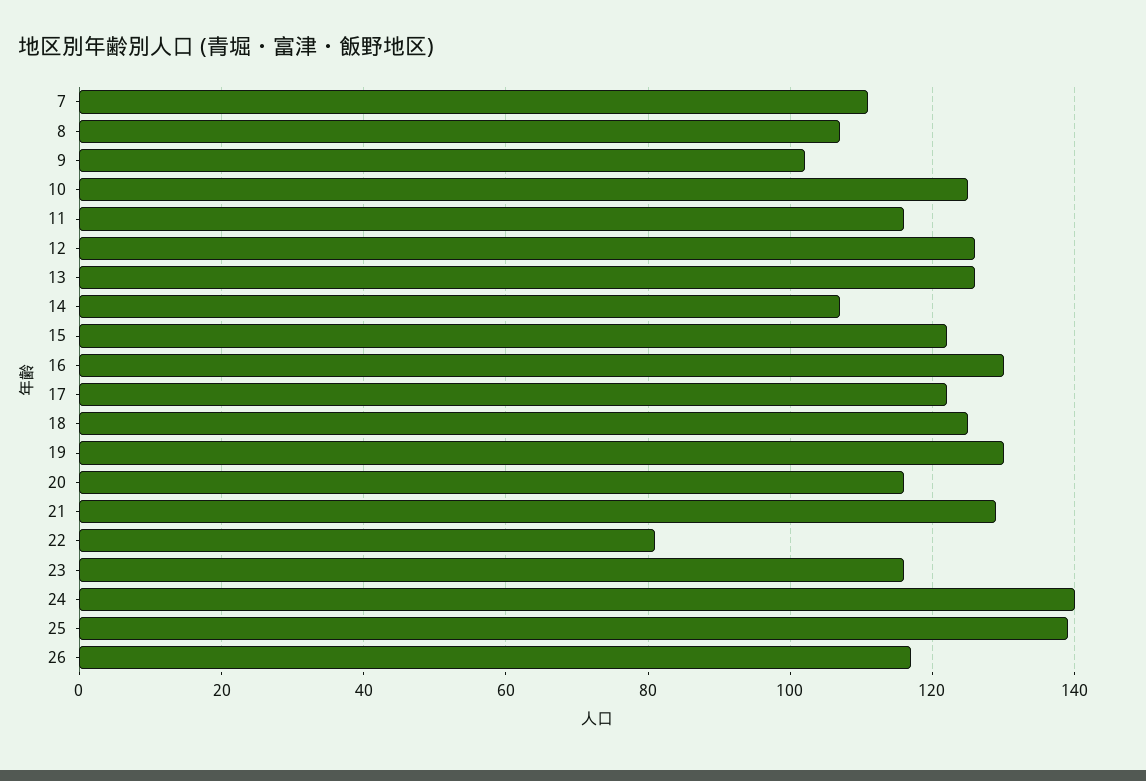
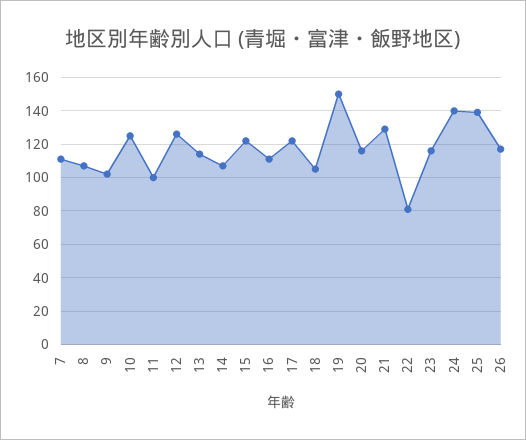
  {
    "7": 110,
    "8": 105,
    "9": 100,
    "10": 125,
-   "11": 115,
+   "11": 100,
    "12": 125,
-   "13": 125,
+   "13": 115,
    "14": 105,
    "15": 120,
-   "16": 130,
+   "16": 110,
    "17": 120,
-   "18": 125,
+   "18": 105,
-   "19": 130,
+   "19": 150,
    "20": 115,
    "21": 130,
    "22": 80,
    "23": 115,
    "24": 140,
    "25": 140,
    "26": 115
  }

